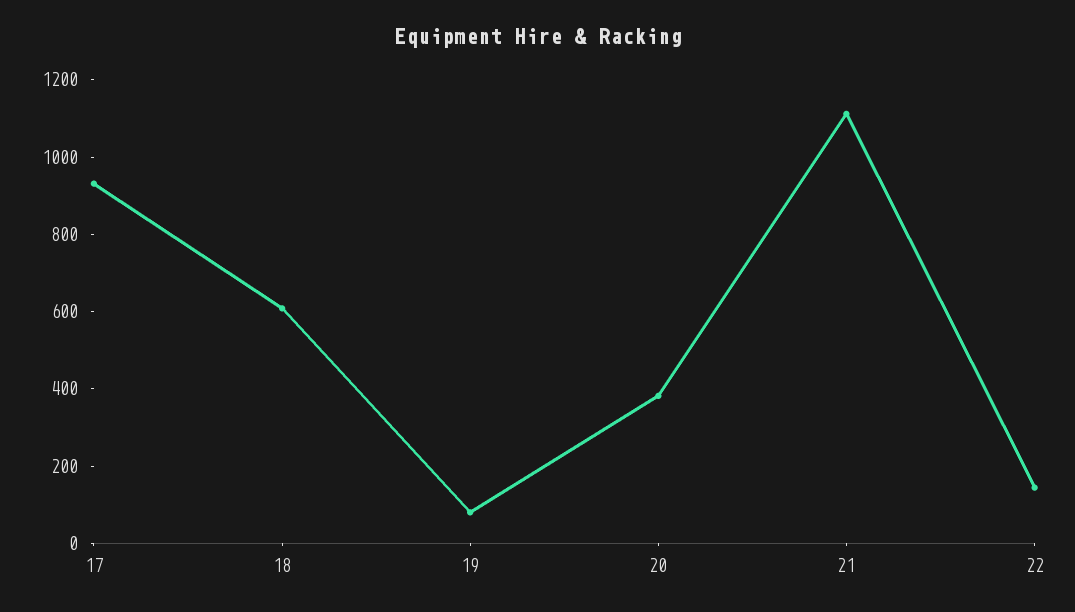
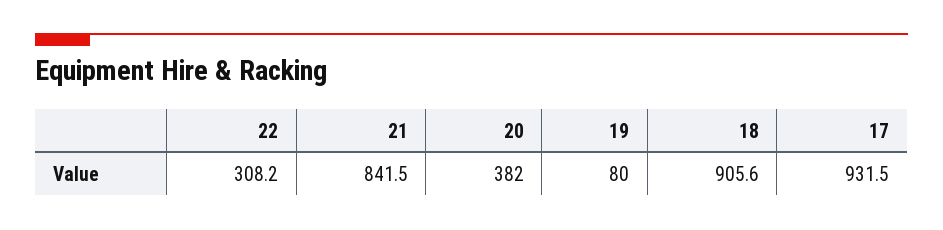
  {
    "17": 931.5,
-   "18": 600,
+   "18": 905.6,
    "19": 80,
    "20": 382,
-   "21": 1100,
+   "21": 841.5,
-   "22": 150
+   "22": 308.2
  }

